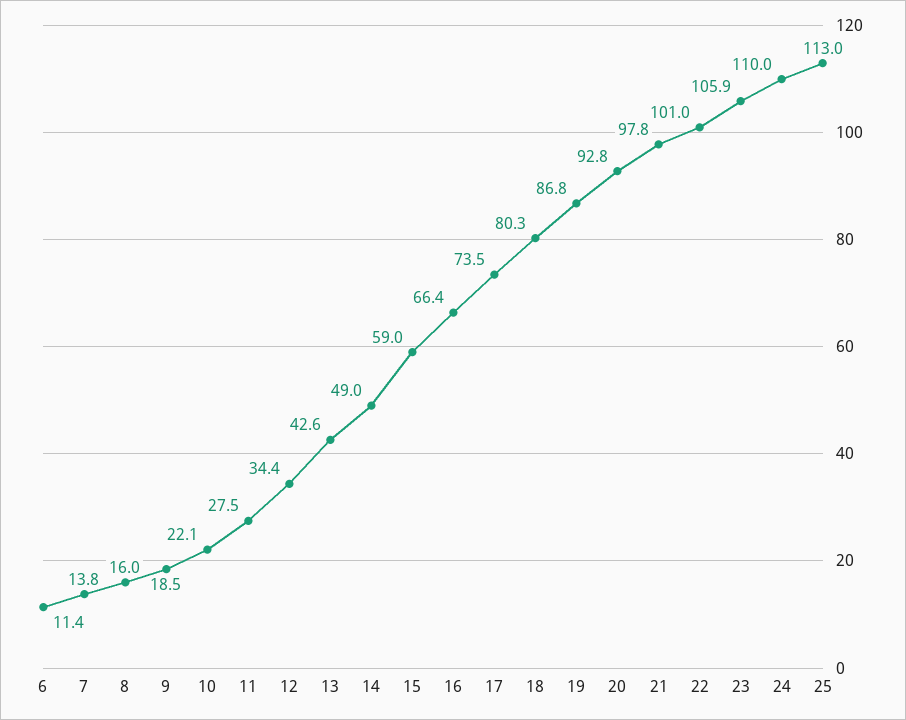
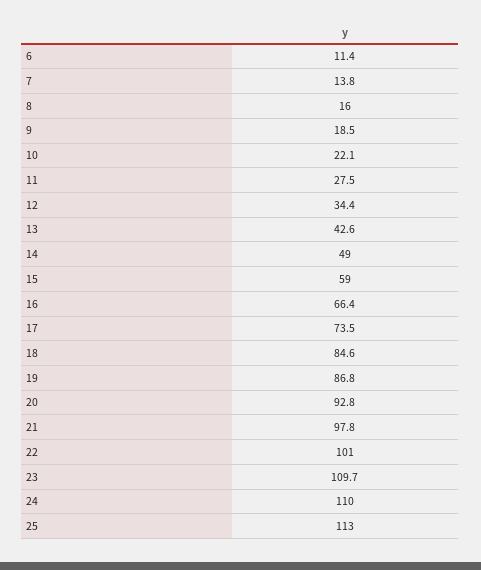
  {
    "6": 11.4,
    "7": 13.8,
    "8": 16,
    "9": 18.5,
    "10": 22.1,
    "11": 27.5,
    "12": 34.4,
    "13": 42.6,
    "14": 49,
    "15": 59,
    "16": 66.4,
    "17": 73.5,
-   "18": 80.3,
+   "18": 84.6,
    "19": 86.8,
    "20": 92.8,
    "21": 97.8,
    "22": 101,
-   "23": 105.9,
+   "23": 109.7,
    "24": 110,
    "25": 113
  }

